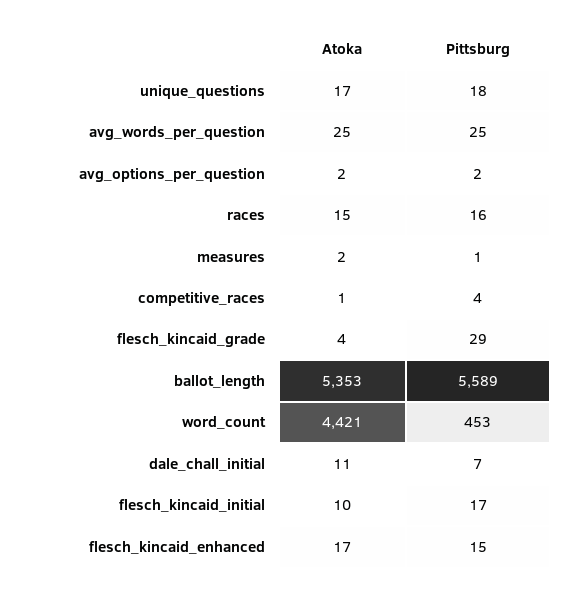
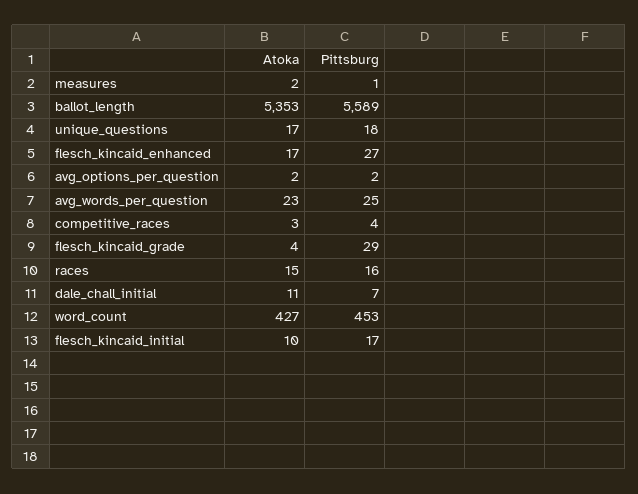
  {
    "Atoka": {
      "unique_questions": 17,
-     "avg_words_per_question": 25,
+     "avg_words_per_question": 23,
      "avg_options_per_question": 2,
      "races": 15,
      "measures": 2,
-     "competitive_races": 1,
+     "competitive_races": 3,
      "flesch_kincaid_grade": 4,
      "ballot_length": 5353,
-     "word_count": 4421,
+     "word_count": 427,
      "dale_chall_initial": 11,
      "flesch_kincaid_initial": 10,
      "flesch_kincaid_enhanced": 17
    },
    "Pittsburg": {
      "unique_questions": 18,
      "avg_words_per_question": 25,
      "avg_options_per_question": 2,
      "races": 16,
      "measures": 1,
      "competitive_races": 4,
      "flesch_kincaid_grade": 29,
      "ballot_length": 5589,
      "word_count": 453,
      "dale_chall_initial": 7,
      "flesch_kincaid_initial": 17,
-     "flesch_kincaid_enhanced": 15
+     "flesch_kincaid_enhanced": 27
    }
  }

